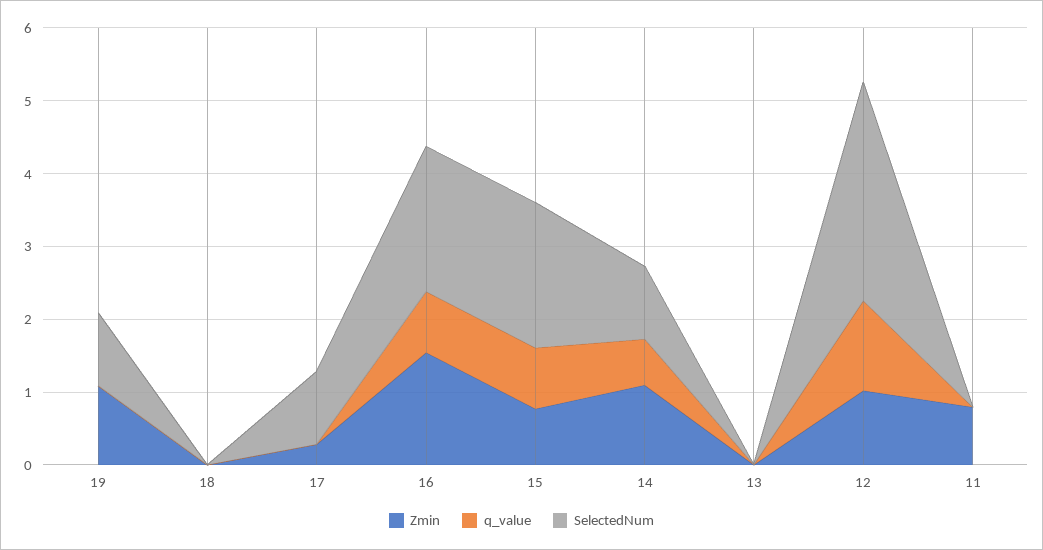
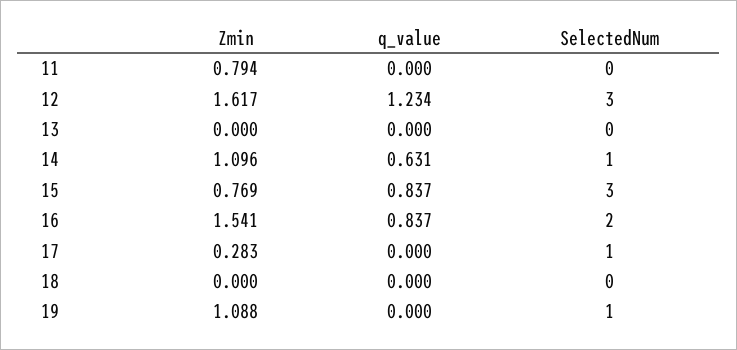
  {
    "Zmin": {
      "19": 1.088,
      "18": 0,
      "17": 0.283,
      "16": 1.541,
      "15": 0.769,
      "14": 1.096,
      "13": 0,
-     "12": 1,
+     "12": 1.617,
      "11": 0.794
    },
    "q_value": {
      "19": 0,
      "18": 0,
      "17": 0,
      "16": 0.837,
      "15": 0.837,
      "14": 0.631,
      "13": 0,
      "12": 1.234,
      "11": 0
    },
    "SelectedNum": {
      "19": 1,
      "18": 0,
      "17": 1,
      "16": 2,
-     "15": 2,
+     "15": 3,
      "14": 1,
      "13": 0,
      "12": 3,
      "11": 0
    }
  }

